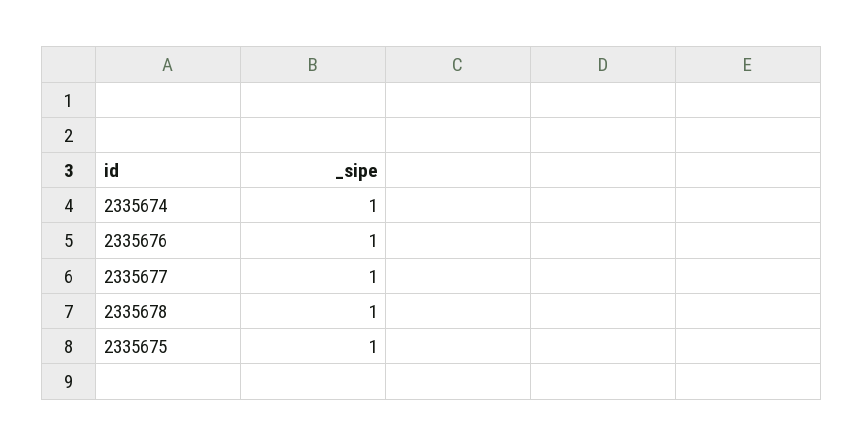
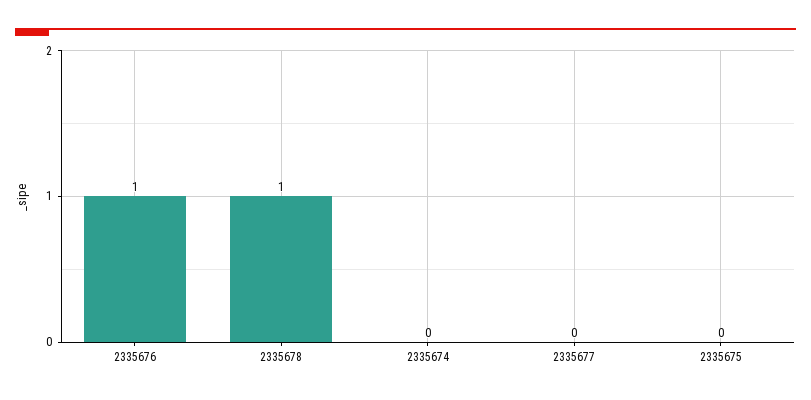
  {
-   "2335674": 1,
+   "2335674": 0,
    "2335676": 1,
-   "2335677": 1,
+   "2335677": 0,
    "2335678": 1,
-   "2335675": 1
+   "2335675": 0
  }

